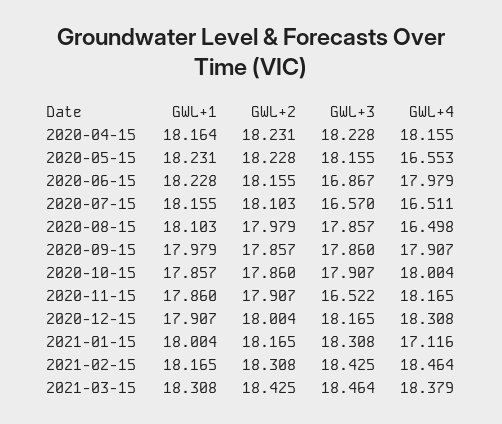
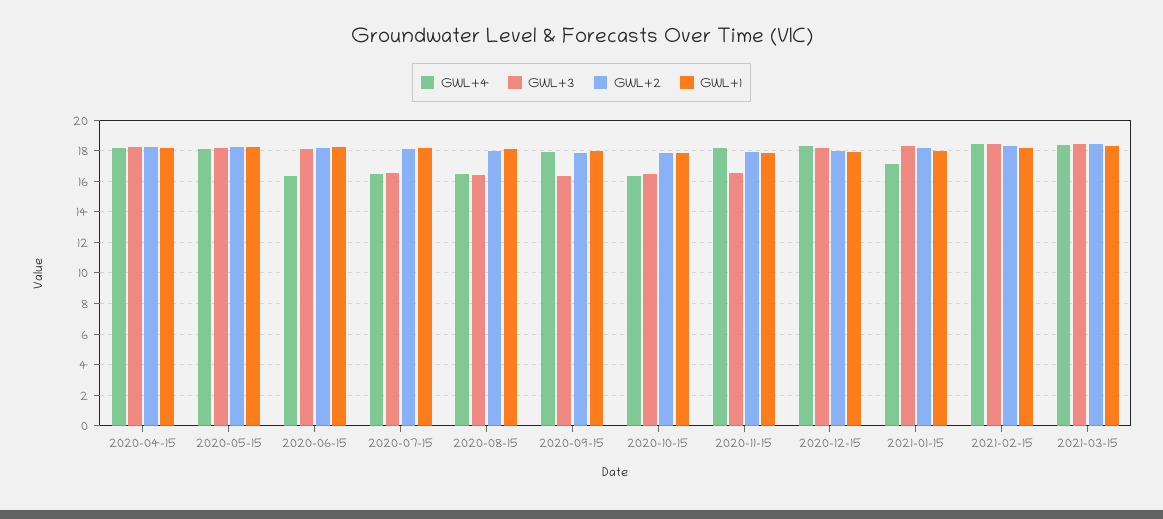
  {
    "GWL+1": {
      "2020-04-15": 18.164,
      "2020-05-15": 18.231,
      "2020-06-15": 18.228,
      "2020-07-15": 18.155,
      "2020-08-15": 18.103,
      "2020-09-15": 17.979,
      "2020-10-15": 17.857,
      "2020-11-15": 17.86,
      "2020-12-15": 17.907,
      "2021-01-15": 18.004,
      "2021-02-15": 18.165,
      "2021-03-15": 18.308
    },
    "GWL+2": {
      "2020-04-15": 18.231,
      "2020-05-15": 18.228,
      "2020-06-15": 18.155,
      "2020-07-15": 18.103,
      "2020-08-15": 17.979,
      "2020-09-15": 17.857,
      "2020-10-15": 17.86,
      "2020-11-15": 17.907,
      "2020-12-15": 18.004,
      "2021-01-15": 18.165,
      "2021-02-15": 18.308,
      "2021-03-15": 18.425
    },
    "GWL+3": {
      "2020-04-15": 18.228,
      "2020-05-15": 18.155,
-     "2020-06-15": 16.867,
+     "2020-06-15": 18,
      "2020-07-15": 16.57,
-     "2020-08-15": 17.857,
+     "2020-08-15": 16.5,
-     "2020-09-15": 17.86,
+     "2020-09-15": 16.5,
-     "2020-10-15": 17.907,
+     "2020-10-15": 16.5,
      "2020-11-15": 16.522,
      "2020-12-15": 18.165,
      "2021-01-15": 18.308,
      "2021-02-15": 18.425,
      "2021-03-15": 18.464
    },
    "GWL+4": {
      "2020-04-15": 18.155,
-     "2020-05-15": 16.553,
+     "2020-05-15": 18,
-     "2020-06-15": 17.979,
+     "2020-06-15": 16.5,
      "2020-07-15": 16.511,
      "2020-08-15": 16.498,
      "2020-09-15": 17.907,
-     "2020-10-15": 18.004,
+     "2020-10-15": 16.5,
      "2020-11-15": 18.165,
      "2020-12-15": 18.308,
      "2021-01-15": 17.116,
      "2021-02-15": 18.464,
      "2021-03-15": 18.379
    }
  }

